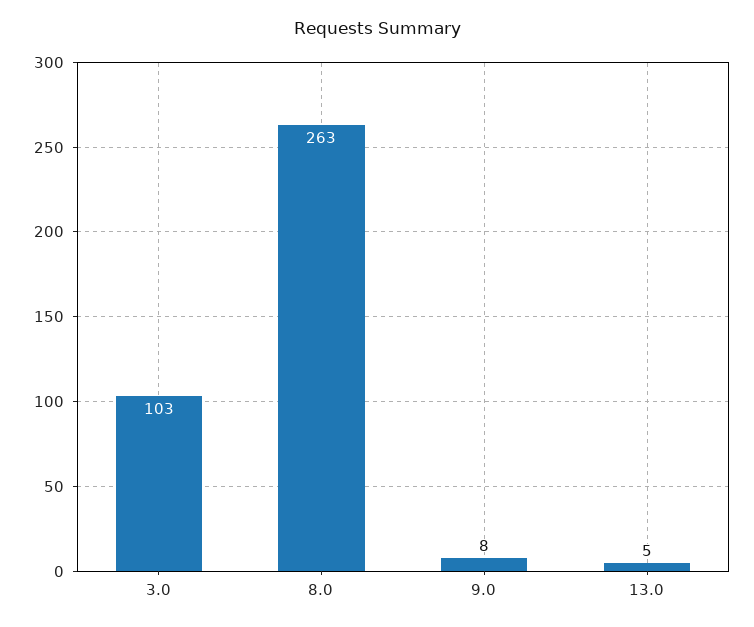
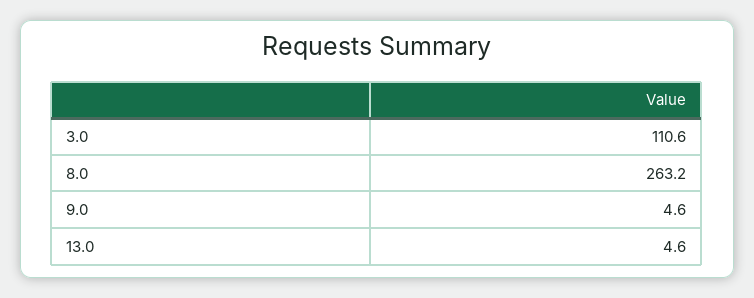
  {
-   "3.0": 103,
+   "3.0": 110.6,
    "8.0": 263.2,
-   "9.0": 8,
+   "9.0": 4.6,
    "13.0": 4.6
  }

